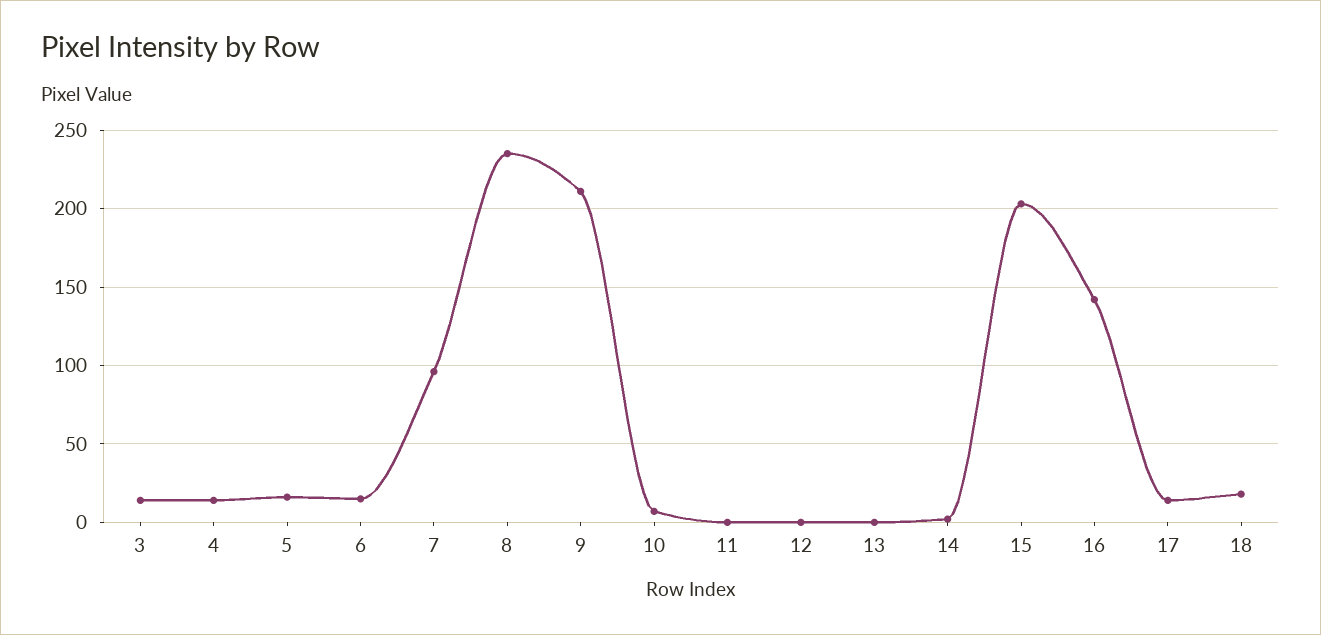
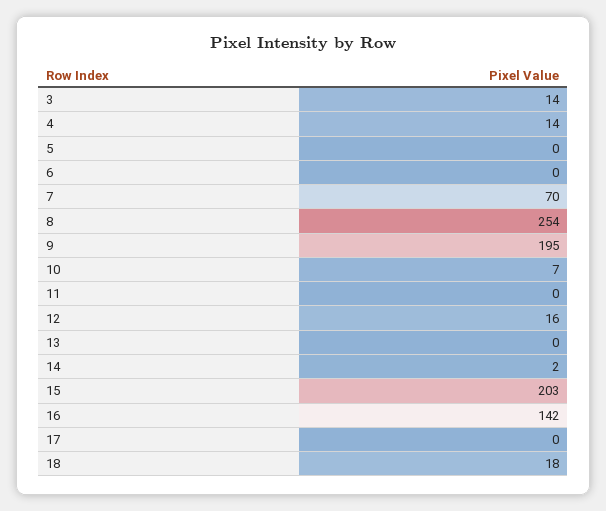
  {
    "3": 14,
    "4": 14,
-   "5": 15,
+   "5": 0,
-   "6": 15,
+   "6": 0,
-   "7": 95,
+   "7": 70,
-   "8": 235,
+   "8": 254,
-   "9": 210,
+   "9": 195,
    "10": 7,
    "11": 0,
-   "12": 0,
+   "12": 16,
    "13": 0,
    "14": 2,
    "15": 203,
    "16": 142,
-   "17": 15,
+   "17": 0,
    "18": 18
  }

